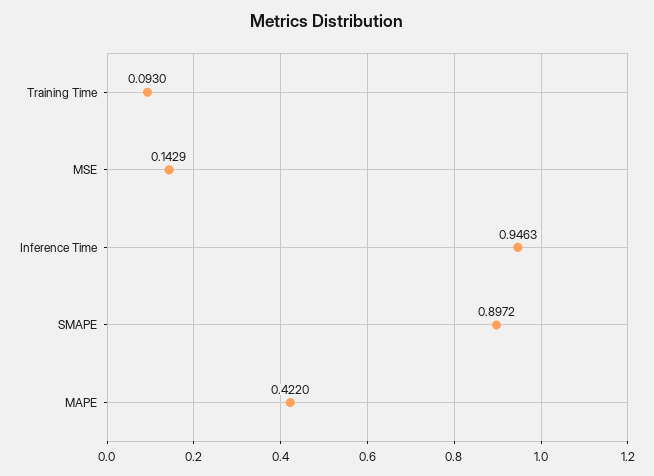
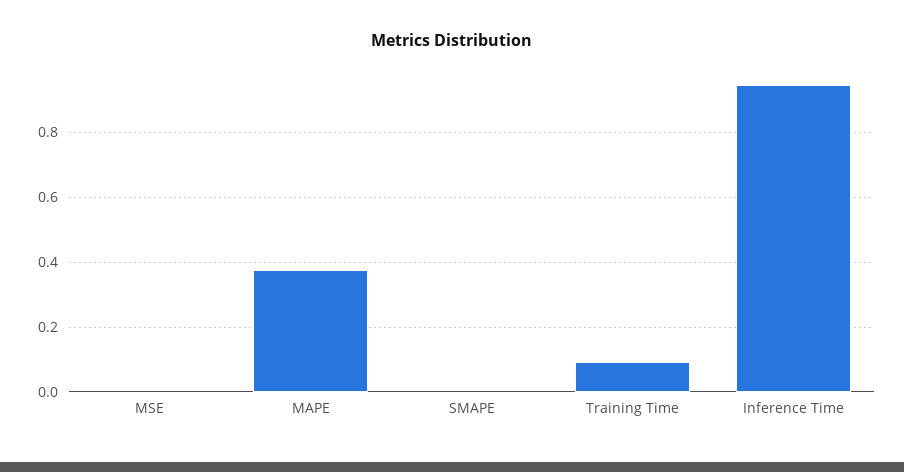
  {
    "Training Time": 0.093,
-   "MSE": 0.1429,
+   "MSE": 0,
    "Inference Time": 0.9463,
-   "SMAPE": 0.8972,
+   "SMAPE": 0,
-   "MAPE": 0.422
+   "MAPE": 0.38
  }

